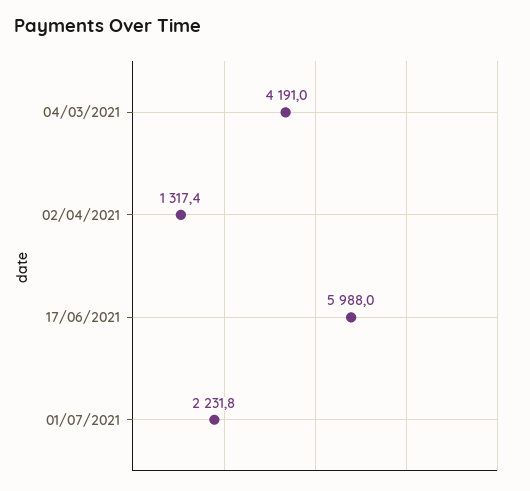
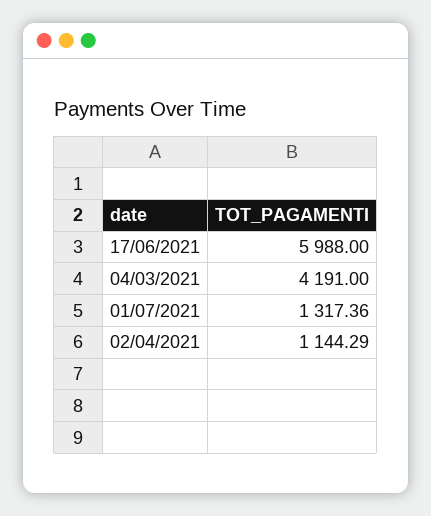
  {
    "04/03/2021": 4191,
-   "02/04/2021": 1317.4,
+   "02/04/2021": 1144.29,
    "17/06/2021": 5988,
-   "01/07/2021": 2231.8
+   "01/07/2021": 1317.36
  }

